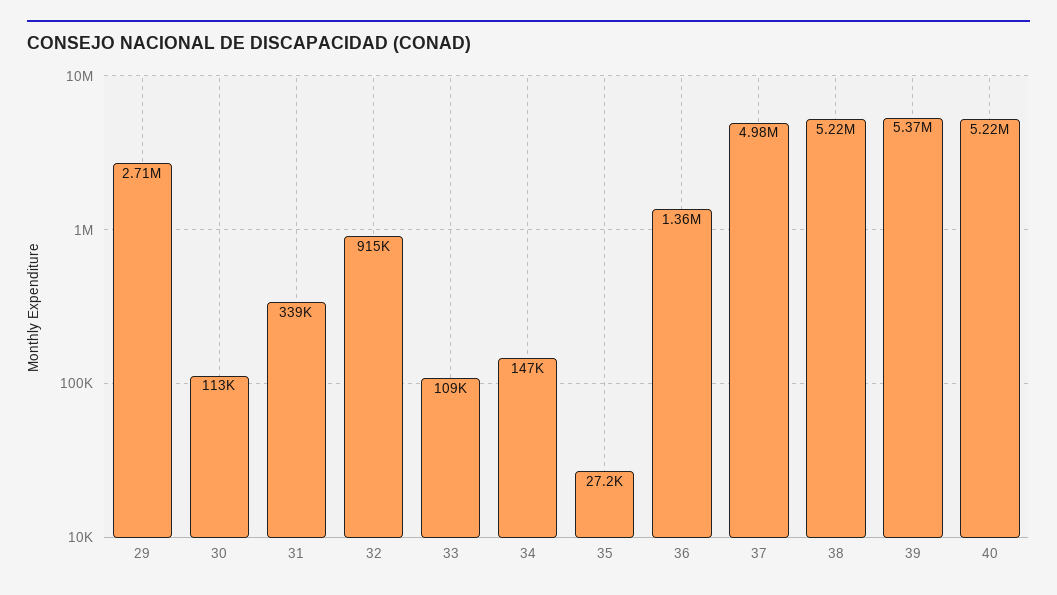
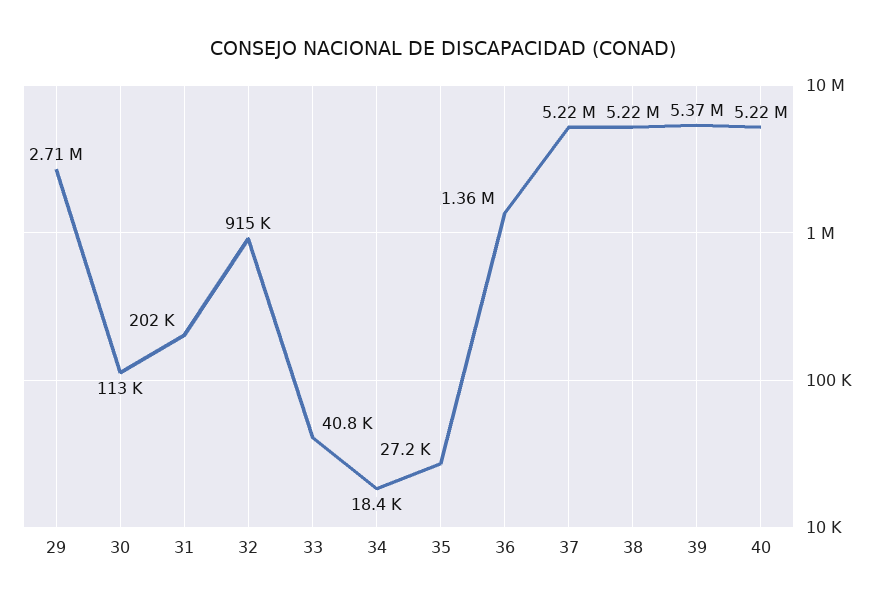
  {
    "29": 2710000,
    "30": 113000,
-   "31": 339000,
+   "31": 202000,
    "32": 915000,
-   "33": 109000,
+   "33": 40800,
-   "34": 147000,
+   "34": 18400,
    "35": 27200,
    "36": 1360000,
-   "37": 4980000,
+   "37": 5220000,
    "38": 5220000,
    "39": 5370000,
    "40": 5220000
  }

